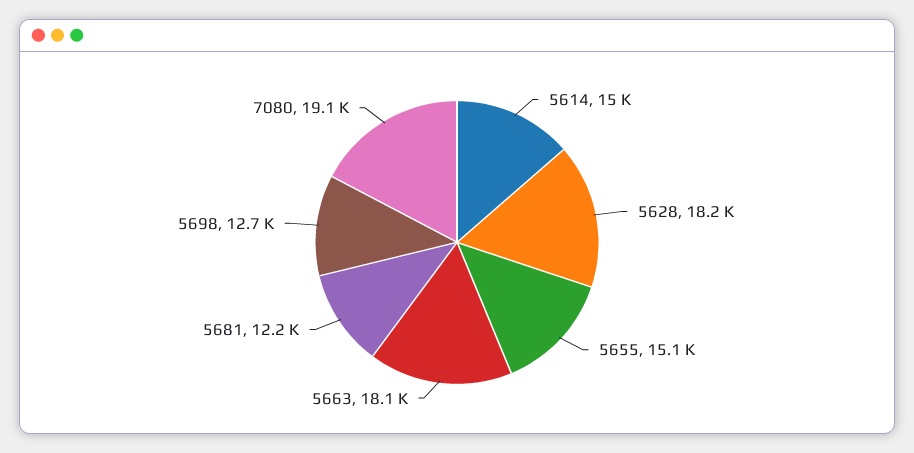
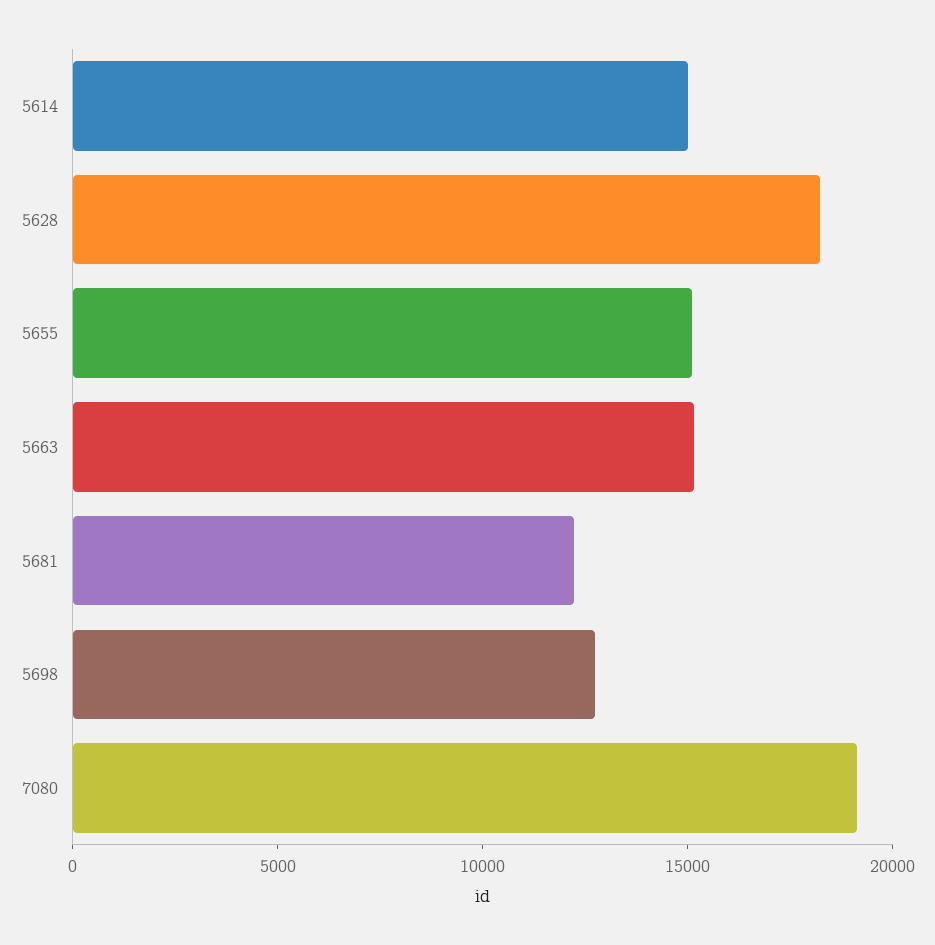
  {
    "5614": 15000,
    "5628": 18200,
    "5655": 15100,
-   "5663": 18100,
+   "5663": 15000,
    "5681": 12200,
    "5698": 12700,
    "7080": 19100
  }

